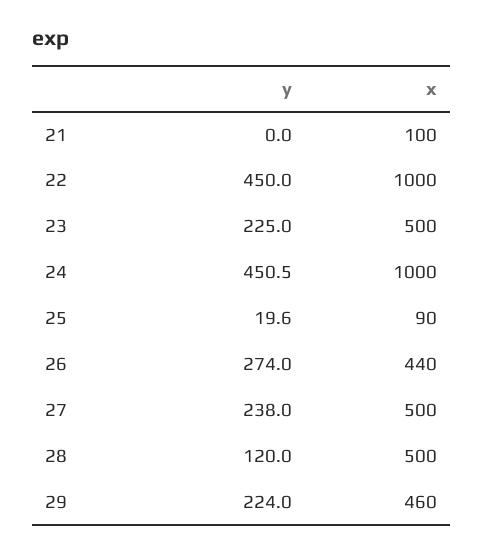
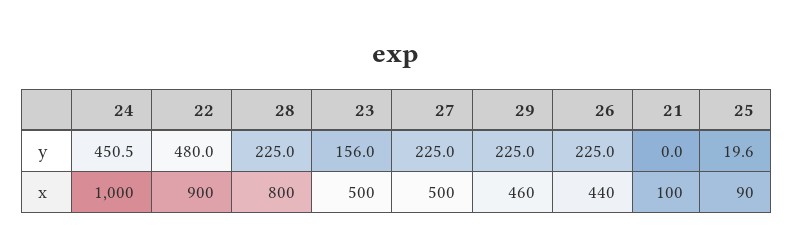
  {
    "y": {
      "21": 0,
-     "22": 450,
+     "22": 480,
-     "23": 225,
+     "23": 156,
      "24": 450.5,
      "25": 19.6,
-     "26": 274,
+     "26": 225,
-     "27": 238,
+     "27": 225,
-     "28": 120,
+     "28": 225,
-     "29": 224
+     "29": 225
    },
    "x": {
      "21": 100,
-     "22": 1000,
+     "22": 900,
      "23": 500,
      "24": 1000,
      "25": 90,
      "26": 440,
      "27": 500,
-     "28": 500,
+     "28": 800,
      "29": 460
    }
  }

